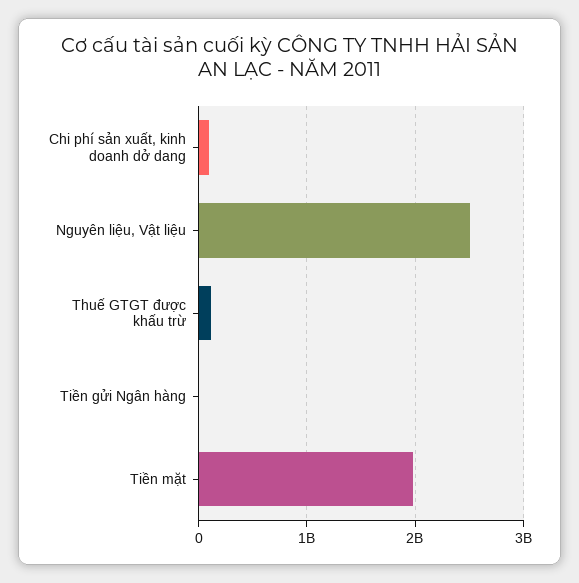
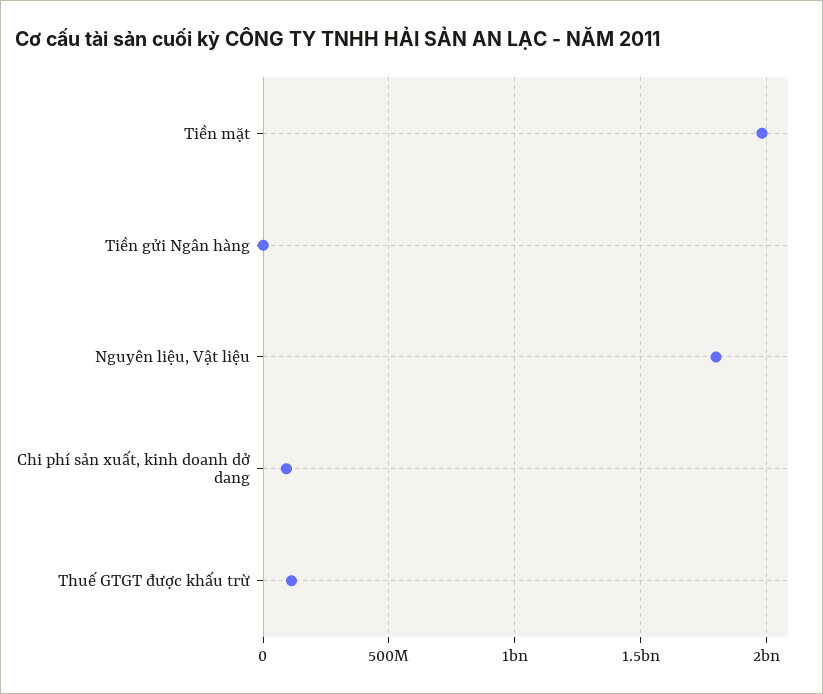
  {
    "Chi phí sản xuất, kinh doanh dở dang": 100000000,
-   "Nguyên liệu, Vật liệu": 2500000000,
+   "Nguyên liệu, Vật liệu": 1800000000,
    "Thuế GTGT được khấu trừ": 100000000,
    "Tiền gửi Ngân hàng": 0,
    "Tiền mặt": 2000000000
  }

